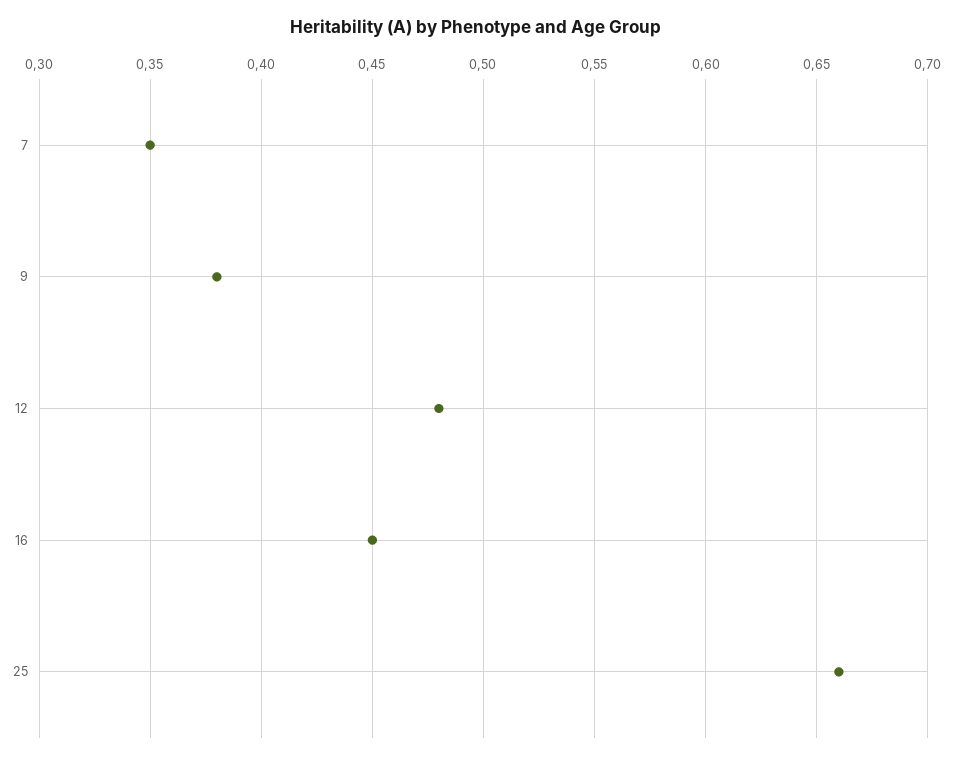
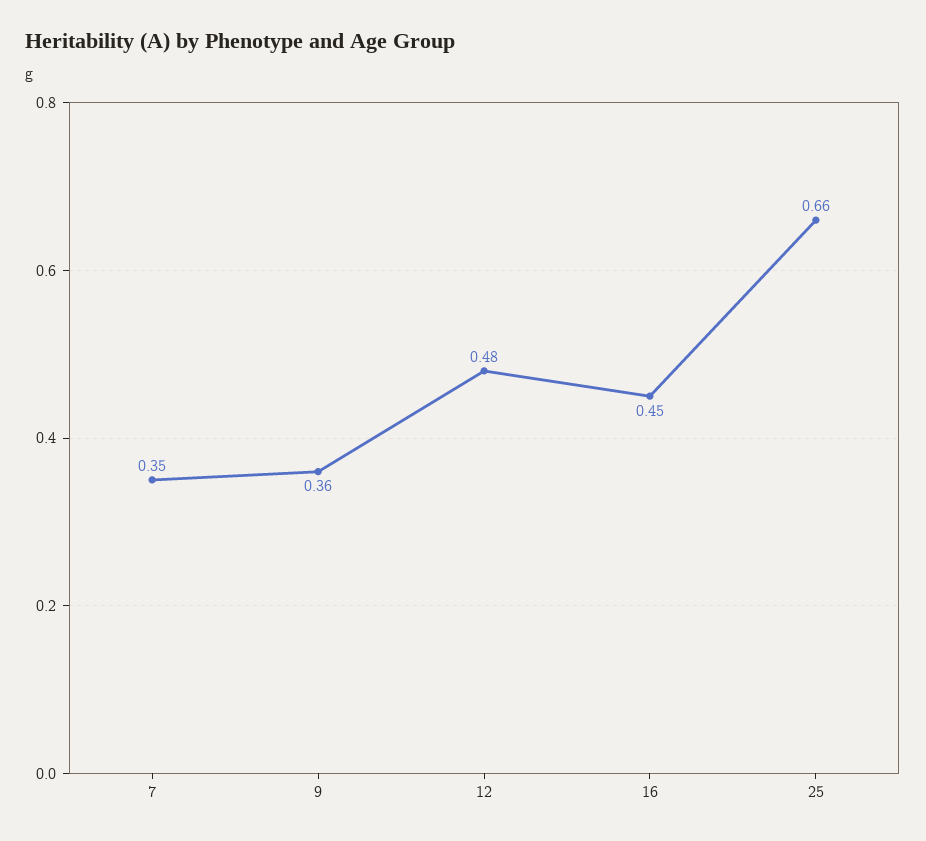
  {
    "7": 0.35,
-   "9": 0.38,
+   "9": 0.36,
    "12": 0.48,
    "16": 0.45,
    "25": 0.66
  }

